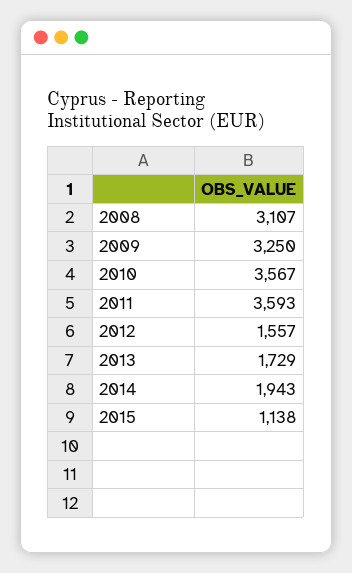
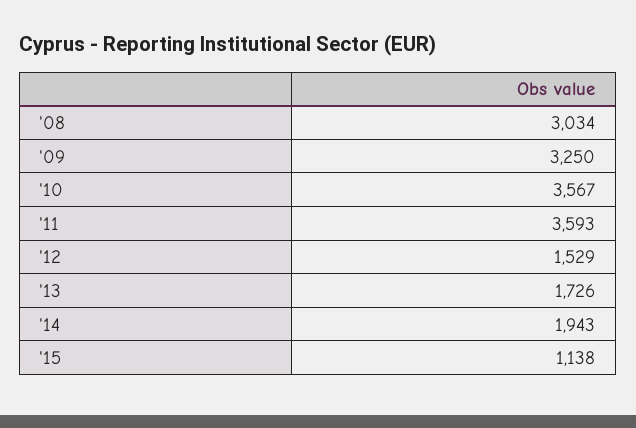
  {
-   "2008": 3107,
+   "2008": 3034,
    "2009": 3250,
    "2010": 3567,
    "2011": 3593,
-   "2012": 1557,
+   "2012": 1529,
-   "2013": 1729,
+   "2013": 1726,
    "2014": 1943,
    "2015": 1138
  }

